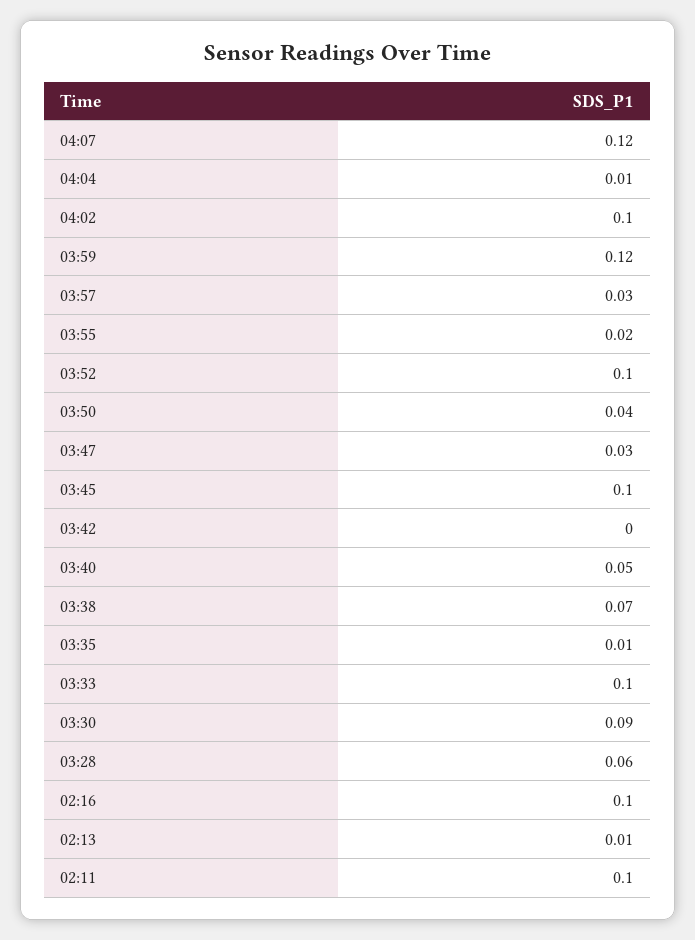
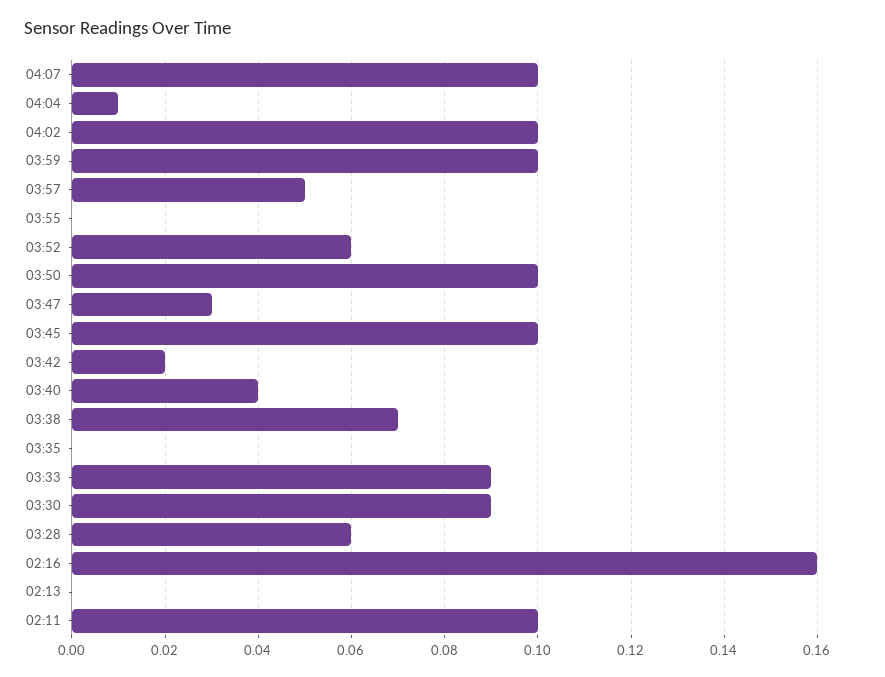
  {
-   "04:07": 0.12,
+   "04:07": 0.1,
    "04:04": 0.01,
    "04:02": 0.1,
-   "03:59": 0.12,
+   "03:59": 0.1,
-   "03:57": 0.03,
+   "03:57": 0.05,
-   "03:55": 0.02,
+   "03:55": 0,
-   "03:52": 0.1,
+   "03:52": 0.06,
-   "03:50": 0.04,
+   "03:50": 0.1,
    "03:47": 0.03,
    "03:45": 0.1,
-   "03:42": 0,
+   "03:42": 0.02,
-   "03:40": 0.05,
+   "03:40": 0.04,
    "03:38": 0.07,
-   "03:35": 0.01,
+   "03:35": 0,
-   "03:33": 0.1,
+   "03:33": 0.09,
    "03:30": 0.09,
    "03:28": 0.06,
-   "02:16": 0.1,
+   "02:16": 0.16,
-   "02:13": 0.01,
+   "02:13": 0,
    "02:11": 0.1
  }

